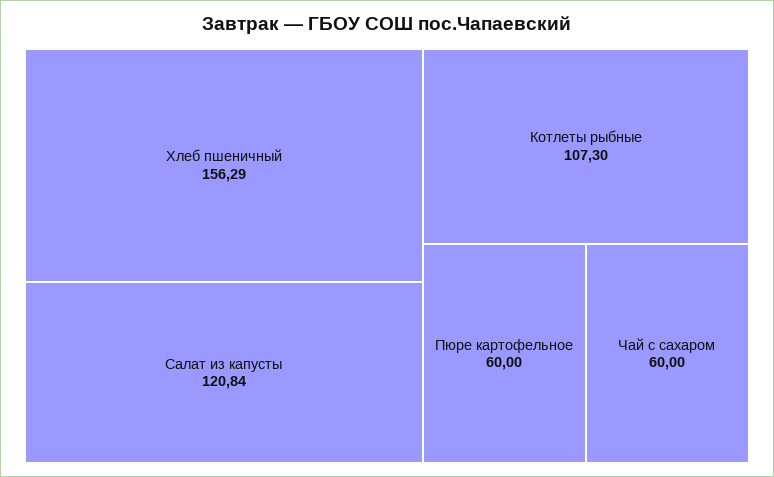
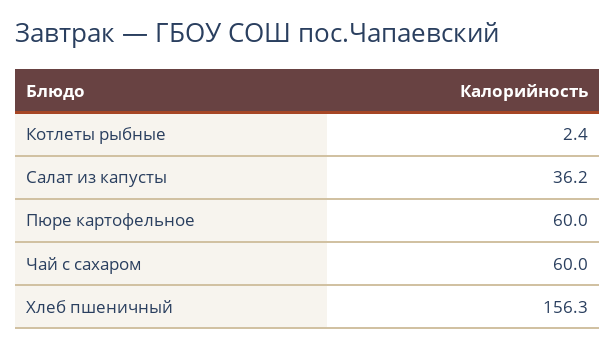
  {
    "Хлеб пшеничный": 156.29,
-   "Салат из капусты": 120.84,
+   "Салат из капусты": 36.2,
-   "Котлеты рыбные": 107.3,
+   "Котлеты рыбные": 2.4,
    "Пюре картофельное": 60,
    "Чай с сахаром": 60
  }

